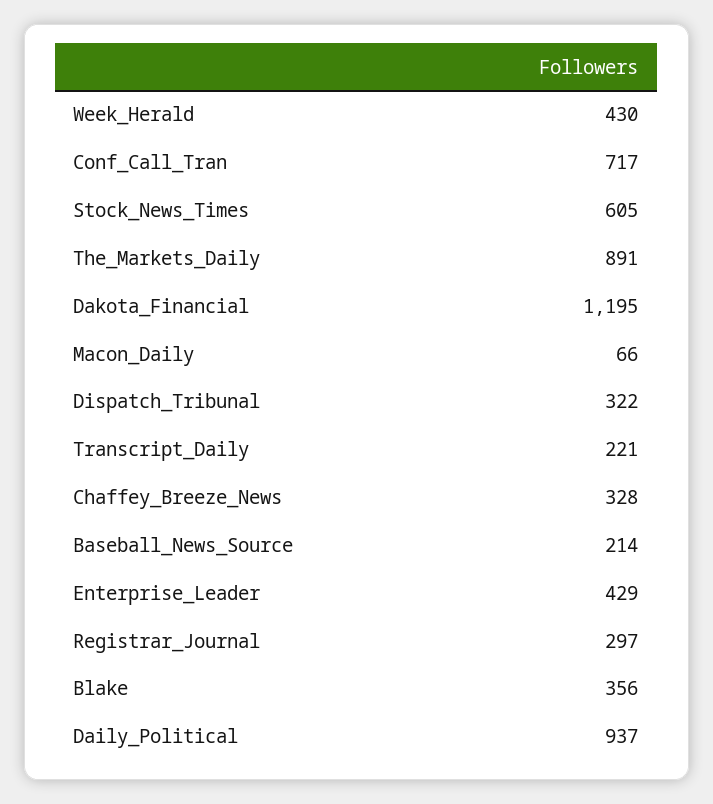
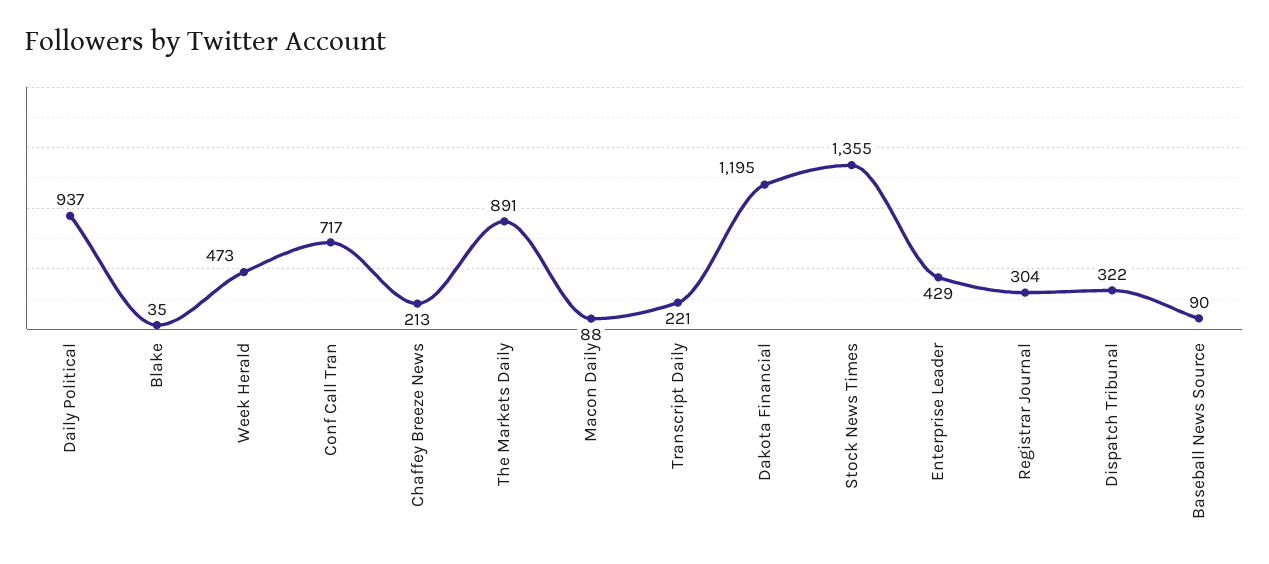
  {
-   "Week_Herald": 430,
+   "Week_Herald": 473,
    "Conf_Call_Tran": 717,
-   "Stock_News_Times": 605,
+   "Stock_News_Times": 1355,
    "The_Markets_Daily": 891,
    "Dakota_Financial": 1195,
-   "Macon_Daily": 66,
+   "Macon_Daily": 88,
    "Dispatch_Tribunal": 322,
    "Transcript_Daily": 221,
-   "Chaffey_Breeze_News": 328,
+   "Chaffey_Breeze_News": 213,
-   "Baseball_News_Source": 214,
+   "Baseball_News_Source": 90,
    "Enterprise_Leader": 429,
-   "Registrar_Journal": 297,
+   "Registrar_Journal": 304,
-   "Blake": 356,
+   "Blake": 35,
    "Daily_Political": 937
  }

